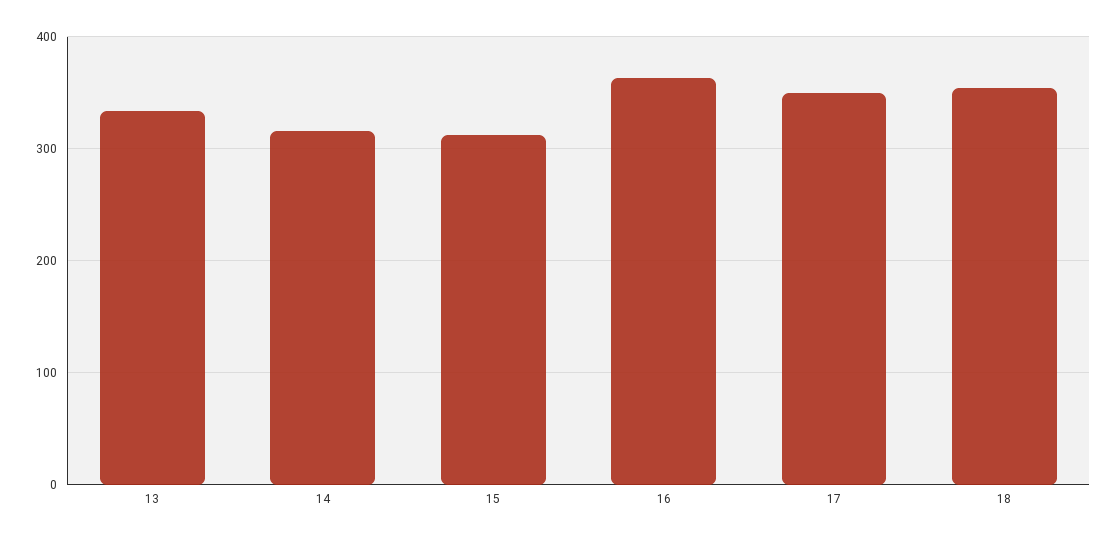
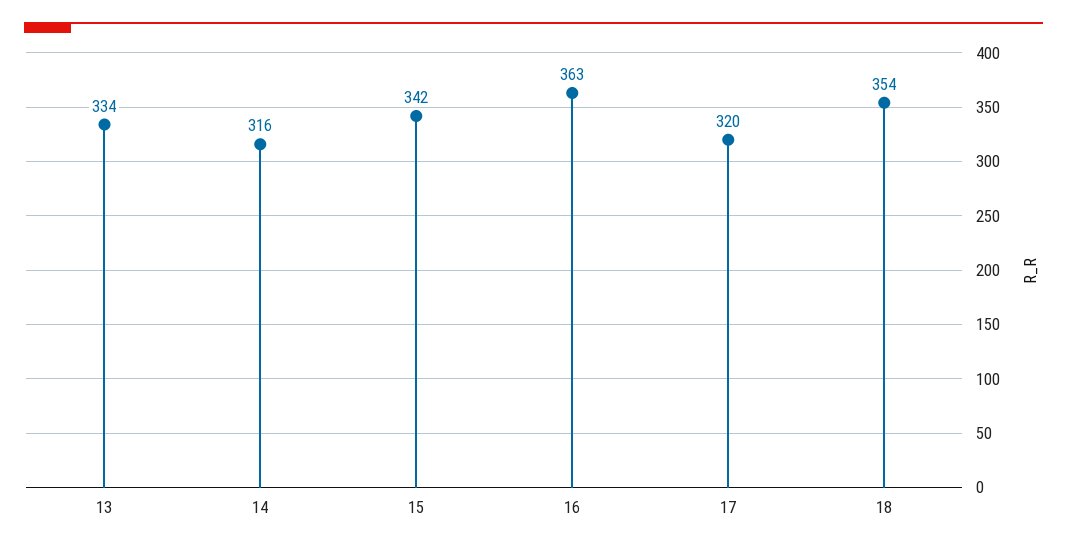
  {
    "13": 334,
    "14": 316,
-   "15": 310,
+   "15": 342,
    "16": 363,
-   "17": 350,
+   "17": 320,
    "18": 354
  }

